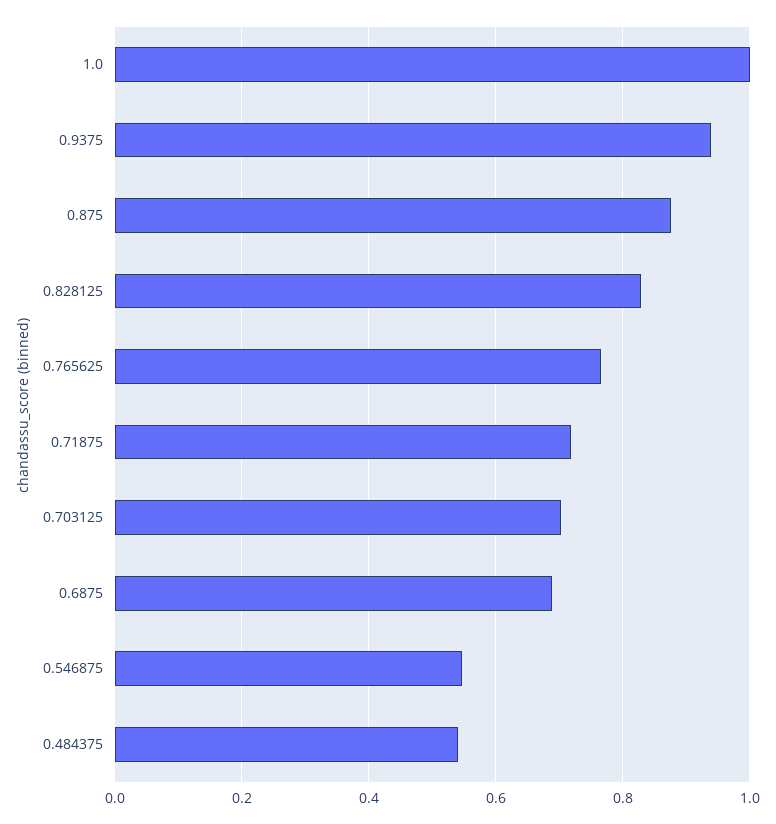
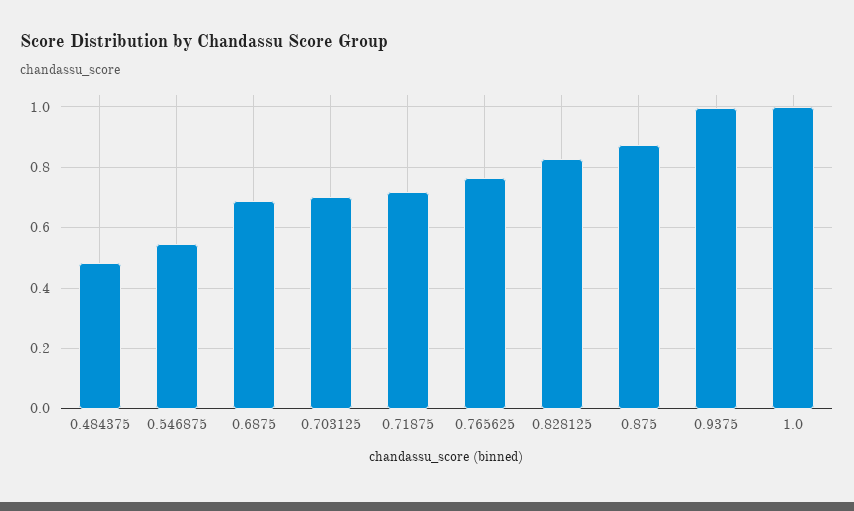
  {
    "1.0": 1,
-   "0.9375": 0.94,
+   "0.9375": 1,
    "0.875": 0.88,
    "0.828125": 0.82,
    "0.765625": 0.76,
    "0.71875": 0.72,
    "0.703125": 0.7,
    "0.6875": 0.68,
    "0.546875": 0.54,
-   "0.484375": 0.54
+   "0.484375": 0.48
  }

